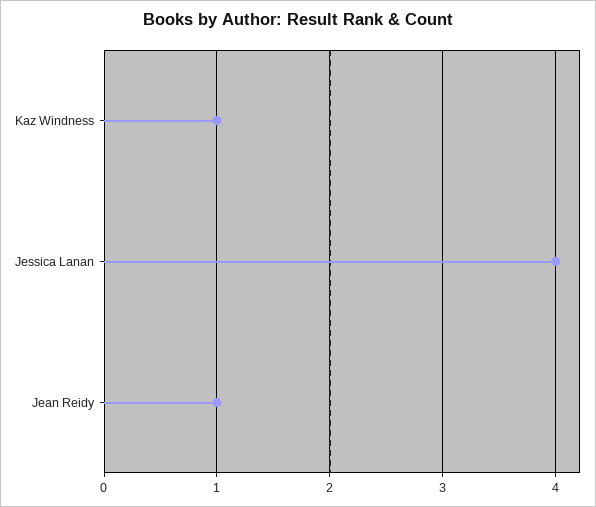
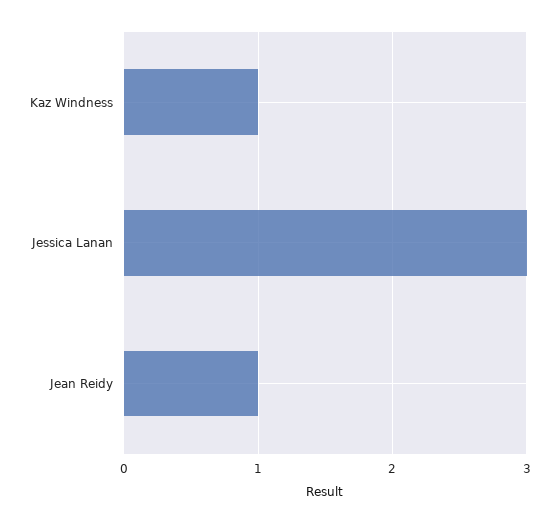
  {
    "Kaz Windness": 1,
-   "Jessica Lanan": 4,
+   "Jessica Lanan": 3,
    "Jean Reidy": 1
  }

